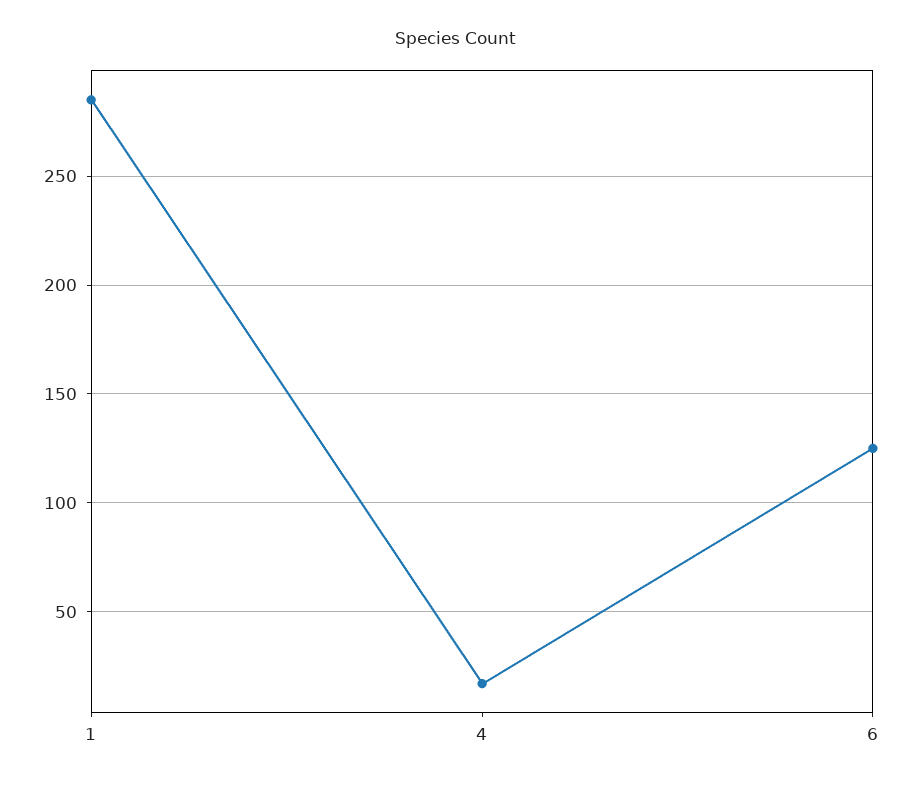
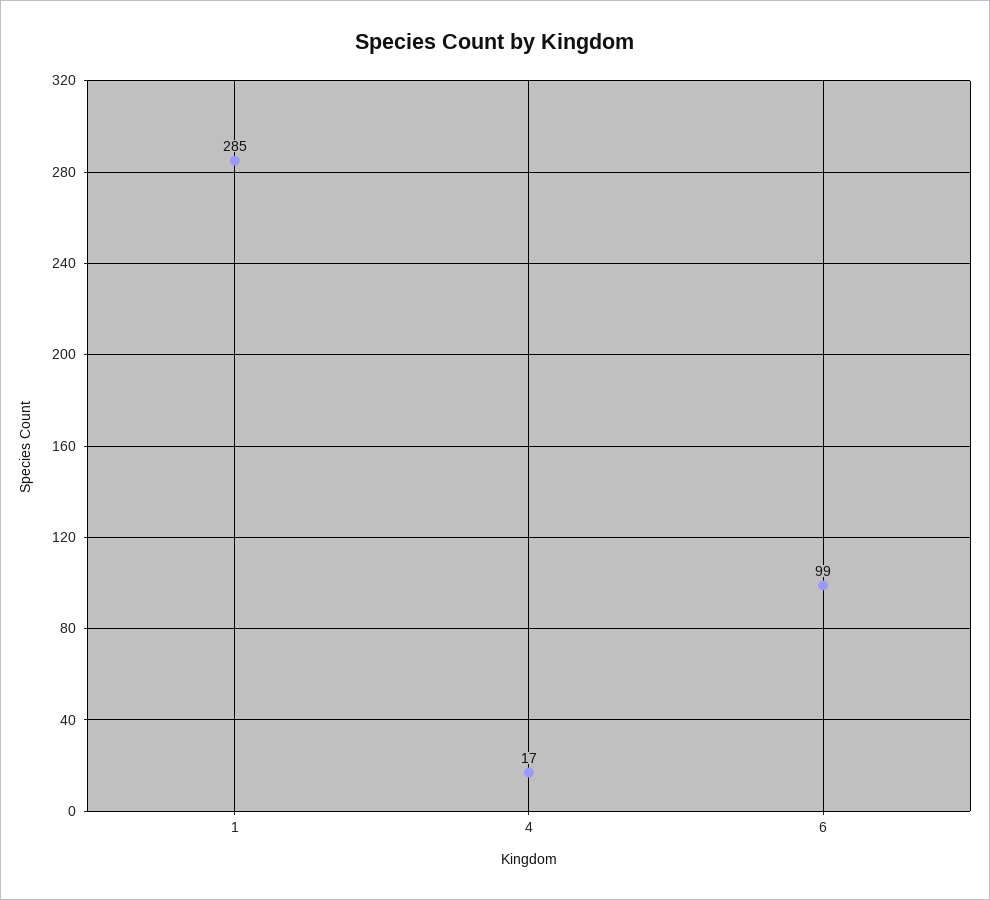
  {
    "1": 285,
    "4": 17,
-   "6": 125
+   "6": 99
  }

